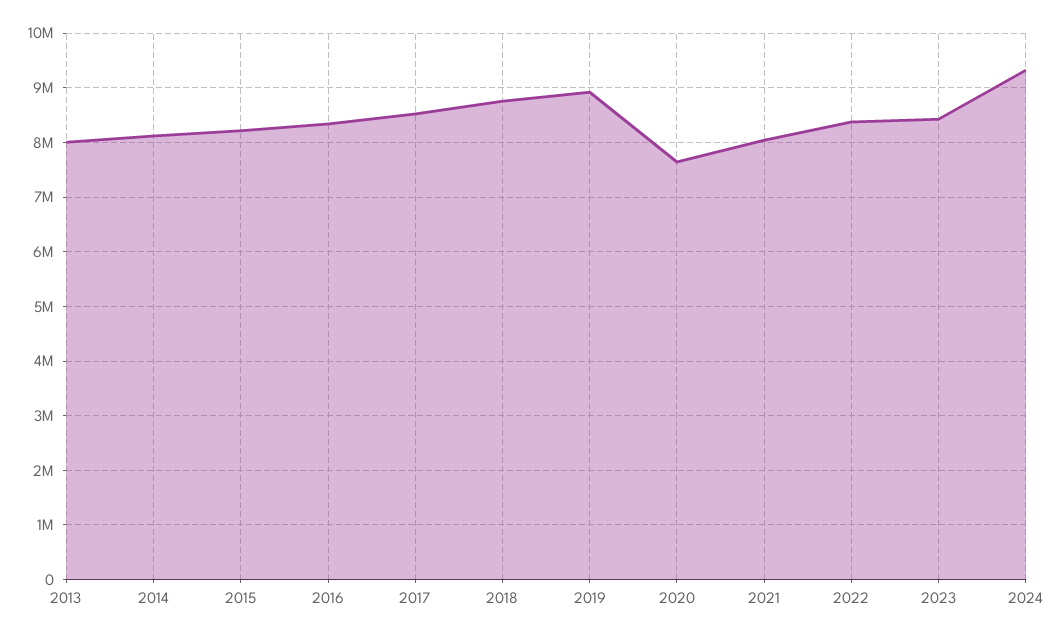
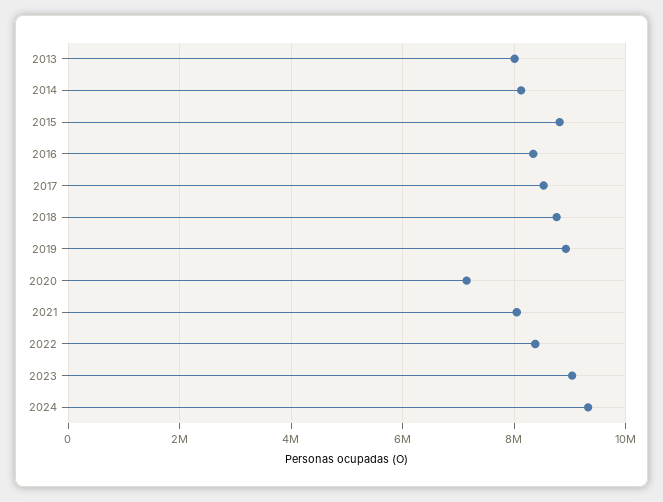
  {
    "2013": 8000000,
    "2014": 8200000,
-   "2015": 8200000,
+   "2015": 8800000,
    "2016": 8400000,
    "2017": 8600000,
    "2018": 8800000,
    "2019": 9000000,
-   "2020": 7600000,
+   "2020": 7200000,
    "2021": 8000000,
    "2022": 8400000,
-   "2023": 8400000,
+   "2023": 9000000,
    "2024": 9400000
  }

